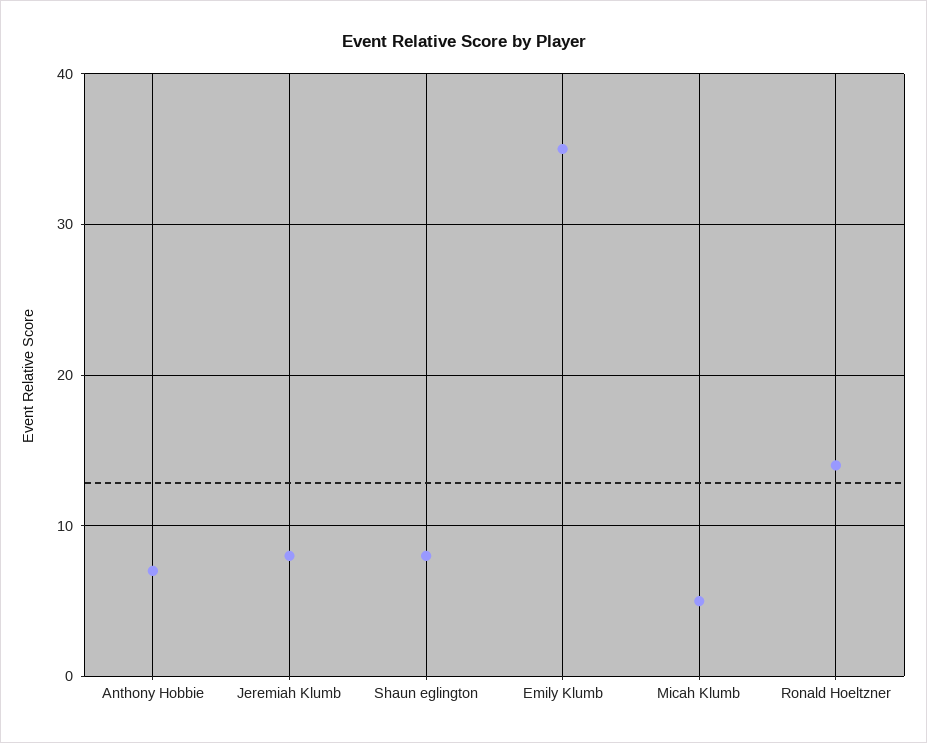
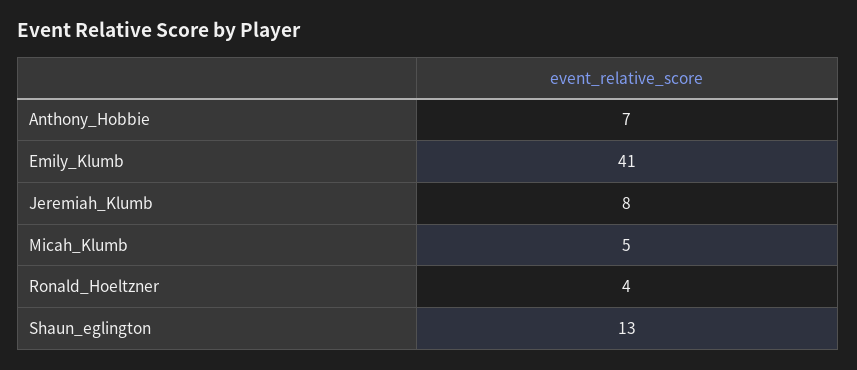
  {
    "Anthony Hobbie": 7,
    "Jeremiah Klumb": 8,
-   "Shaun eglington": 8,
+   "Shaun eglington": 13,
-   "Emily Klumb": 35,
+   "Emily Klumb": 41,
    "Micah Klumb": 5,
-   "Ronald Hoeltzner": 14
+   "Ronald Hoeltzner": 4
  }

